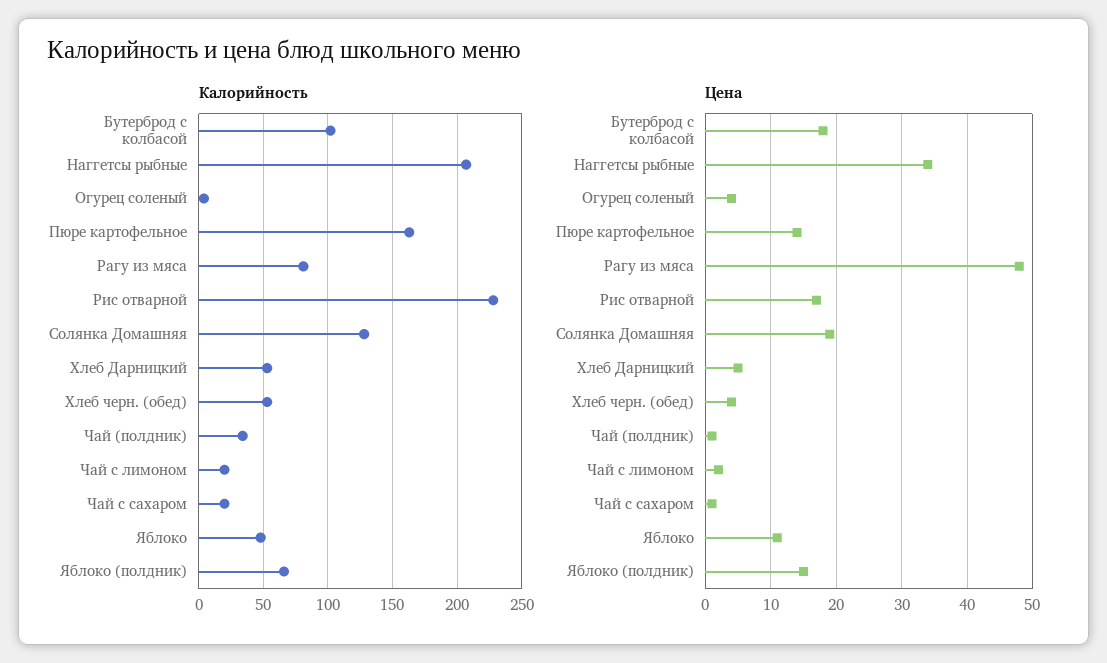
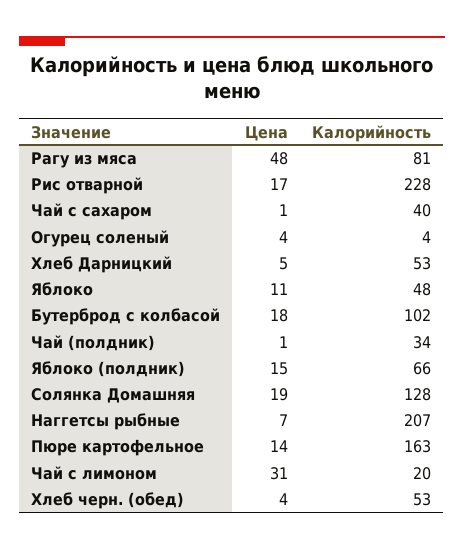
  {
    "Калорийность": {
      "Бутерброд с колбасой": 102,
      "Наггетсы рыбные": 207,
      "Огурец соленый": 4,
      "Пюре картофельное": 163,
      "Рагу из мяса": 81,
      "Рис отварной": 228,
      "Солянка Домашняя": 128,
      "Хлеб Дарницкий": 53,
      "Хлеб черн. (обед)": 53,
      "Чай (полдник)": 34,
      "Чай с лимоном": 20,
-     "Чай с сахаром": 20,
+     "Чай с сахаром": 40,
      "Яблоко": 48,
      "Яблоко (полдник)": 66
    },
    "Цена": {
      "Бутерброд с колбасой": 18,
-     "Наггетсы рыбные": 34,
+     "Наггетсы рыбные": 7,
      "Огурец соленый": 4,
      "Пюре картофельное": 14,
      "Рагу из мяса": 48,
      "Рис отварной": 17,
      "Солянка Домашняя": 19,
      "Хлеб Дарницкий": 5,
      "Хлеб черн. (обед)": 4,
      "Чай (полдник)": 1,
-     "Чай с лимоном": 2,
+     "Чай с лимоном": 31,
      "Чай с сахаром": 1,
      "Яблоко": 11,
      "Яблоко (полдник)": 15
    }
  }

